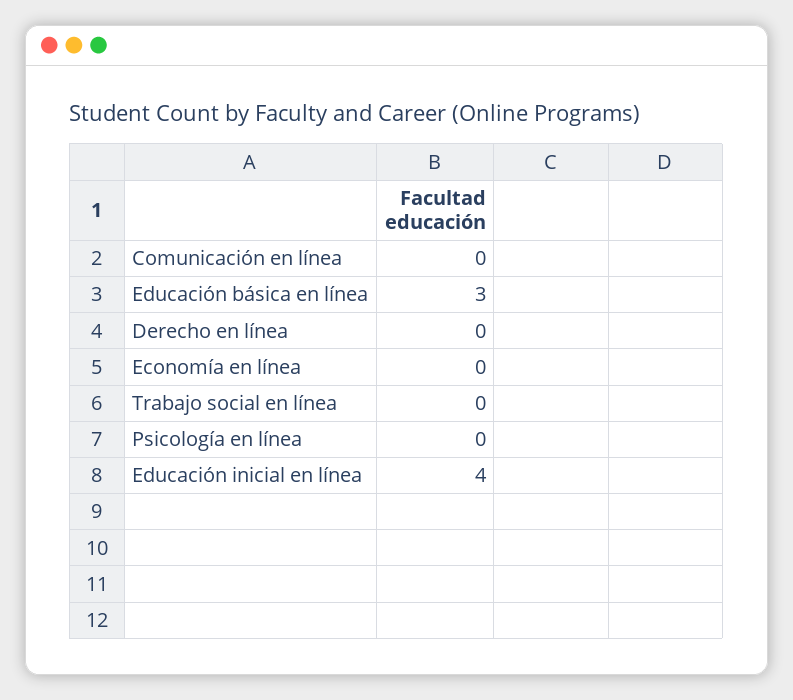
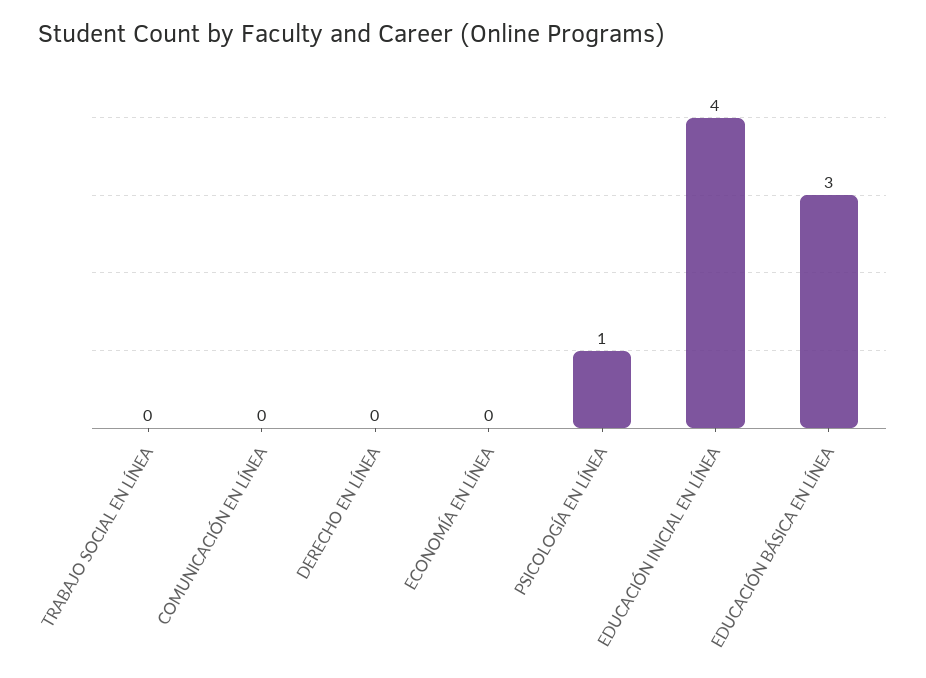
  {
    "Comunicación en línea": 0,
    "Educación básica en línea": 3,
    "Derecho en línea": 0,
    "Economía en línea": 0,
    "Trabajo social en línea": 0,
-   "Psicología en línea": 0,
+   "Psicología en línea": 1,
    "Educación inicial en línea": 4
  }

